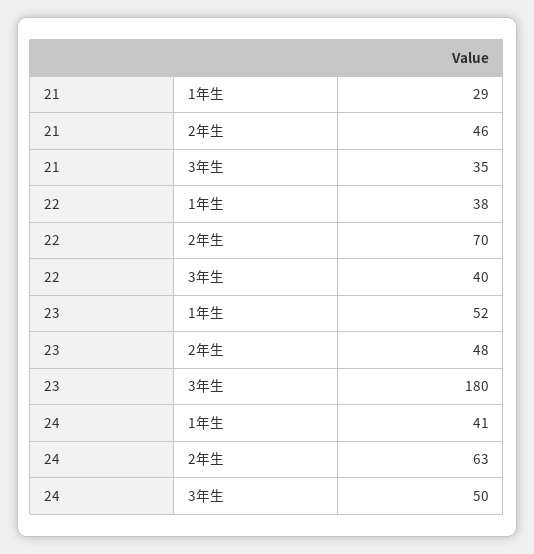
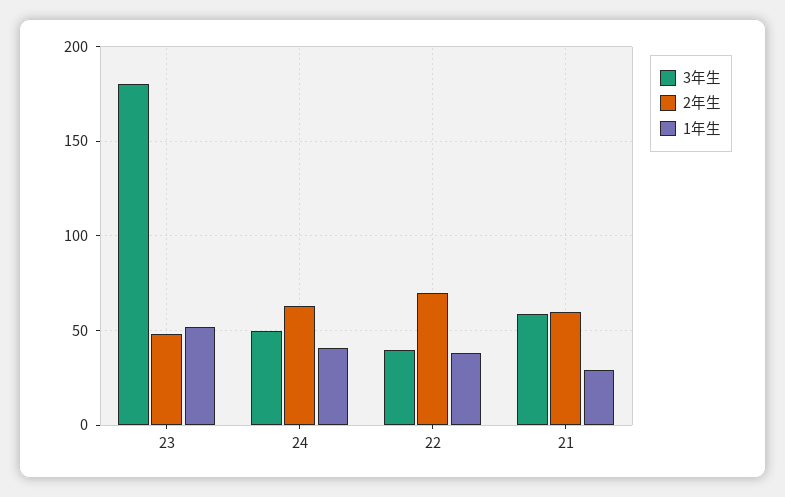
  {
    "1年生": {
      "21": 29,
      "22": 38,
      "23": 52,
      "24": 41
    },
    "2年生": {
-     "21": 46,
+     "21": 60,
      "22": 70,
      "23": 48,
      "24": 63
    },
    "3年生": {
-     "21": 35,
+     "21": 60,
      "22": 40,
      "23": 180,
      "24": 50
    }
  }

